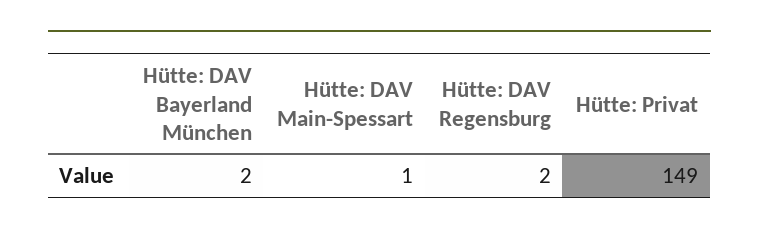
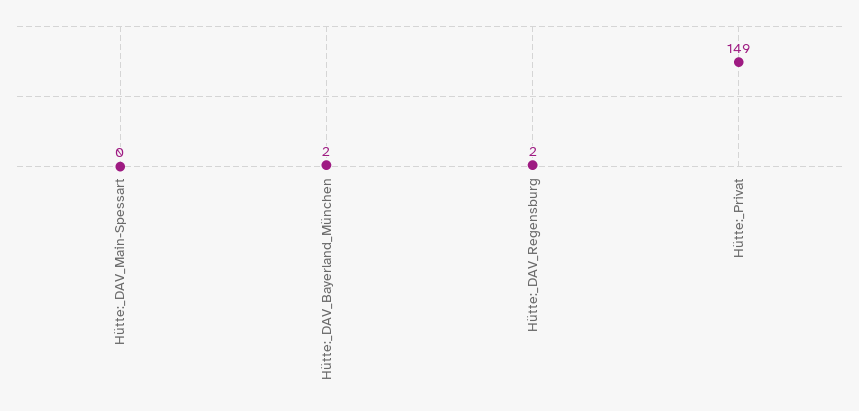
  {
    "Hütte: DAV Bayerland München": 2,
-   "Hütte: DAV Main-Spessart": 1,
+   "Hütte: DAV Main-Spessart": 0,
    "Hütte: DAV Regensburg": 2,
    "Hütte: Privat": 149
  }

